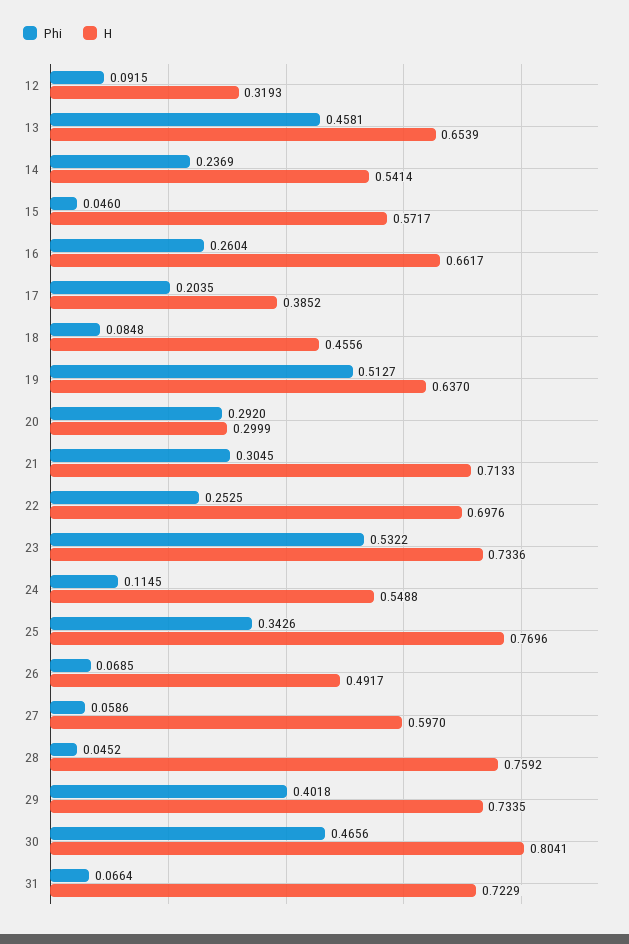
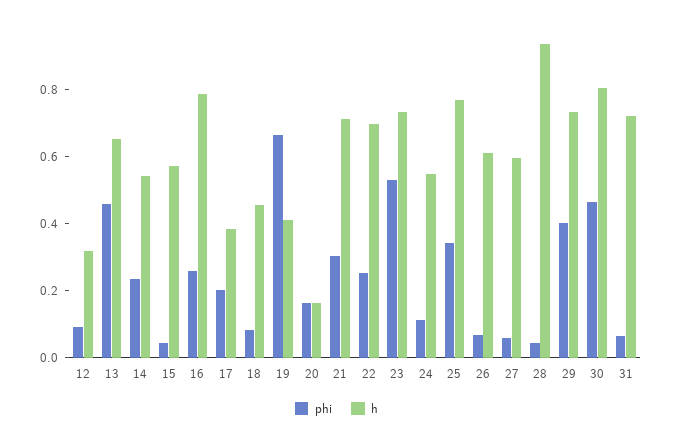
  {
    "Phi": {
      "12": 0.0915,
      "13": 0.4581,
      "14": 0.2369,
      "15": 0.046,
      "16": 0.2604,
      "17": 0.2035,
      "18": 0.0848,
-     "19": 0.5127,
+     "19": 0.65,
-     "20": 0.292,
+     "20": 0.15,
      "21": 0.3045,
      "22": 0.2525,
      "23": 0.5322,
      "24": 0.1145,
      "25": 0.3426,
      "26": 0.0685,
      "27": 0.0586,
      "28": 0.0452,
      "29": 0.4018,
      "30": 0.4656,
      "31": 0.0664
    },
    "H": {
      "12": 0.3193,
      "13": 0.6539,
      "14": 0.5414,
      "15": 0.5717,
-     "16": 0.6617,
+     "16": 0.8,
      "17": 0.3852,
      "18": 0.4556,
-     "19": 0.637,
+     "19": 0.4,
-     "20": 0.2999,
+     "20": 0.15,
      "21": 0.7133,
      "22": 0.6976,
      "23": 0.7336,
      "24": 0.5488,
      "25": 0.7696,
-     "26": 0.4917,
+     "26": 0.6,
      "27": 0.597,
-     "28": 0.7592,
+     "28": 0.95,
      "29": 0.7335,
      "30": 0.8041,
      "31": 0.7229
    }
  }

